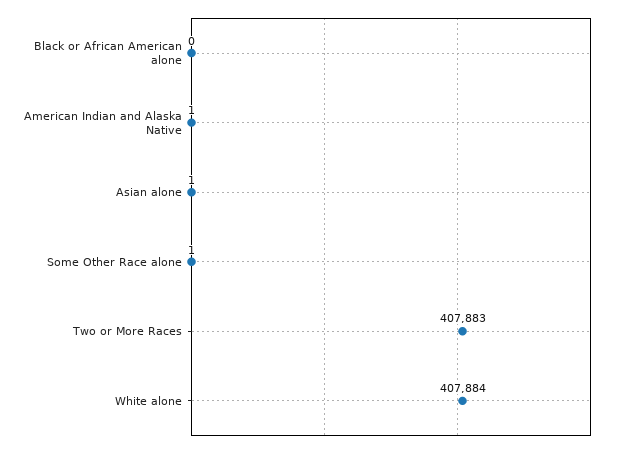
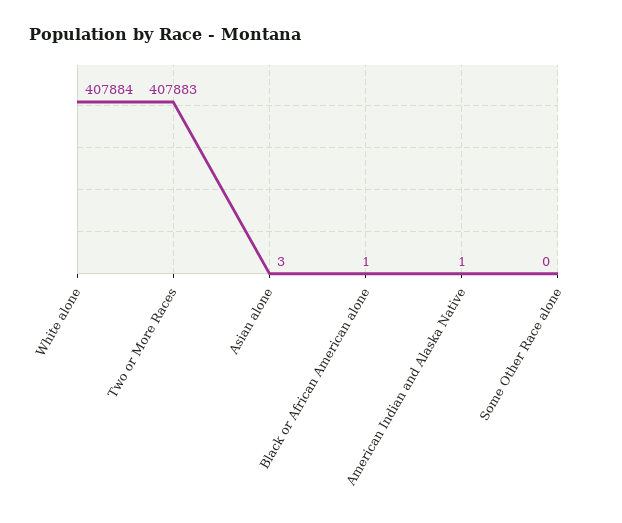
  {
-   "Black or African American alone": 0,
+   "Black or African American alone": 1,
    "American Indian and Alaska Native": 1,
-   "Asian alone": 1,
+   "Asian alone": 3,
-   "Some Other Race alone": 1,
+   "Some Other Race alone": 0,
    "Two or More Races": 407883,
    "White alone": 407884
  }

